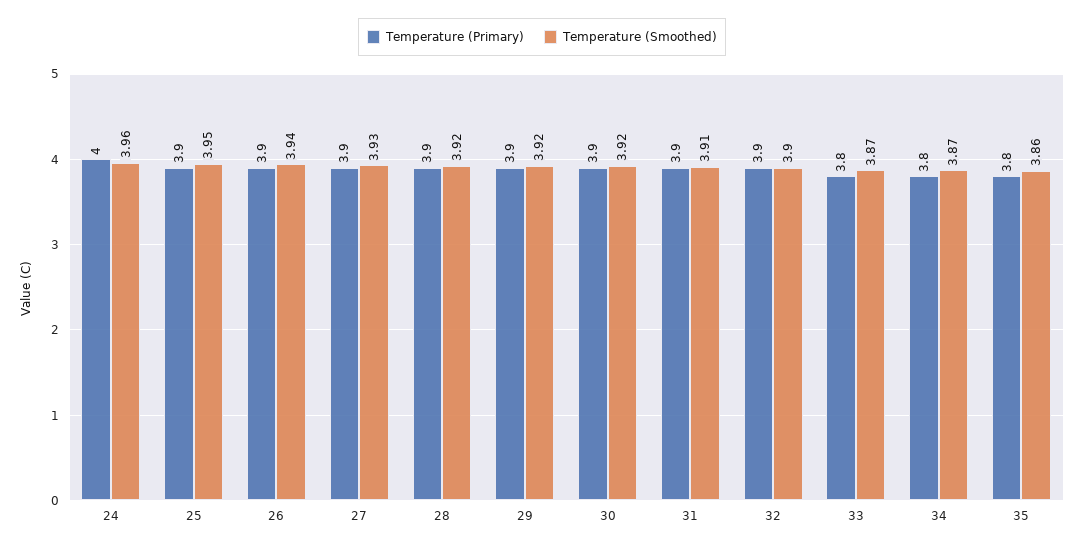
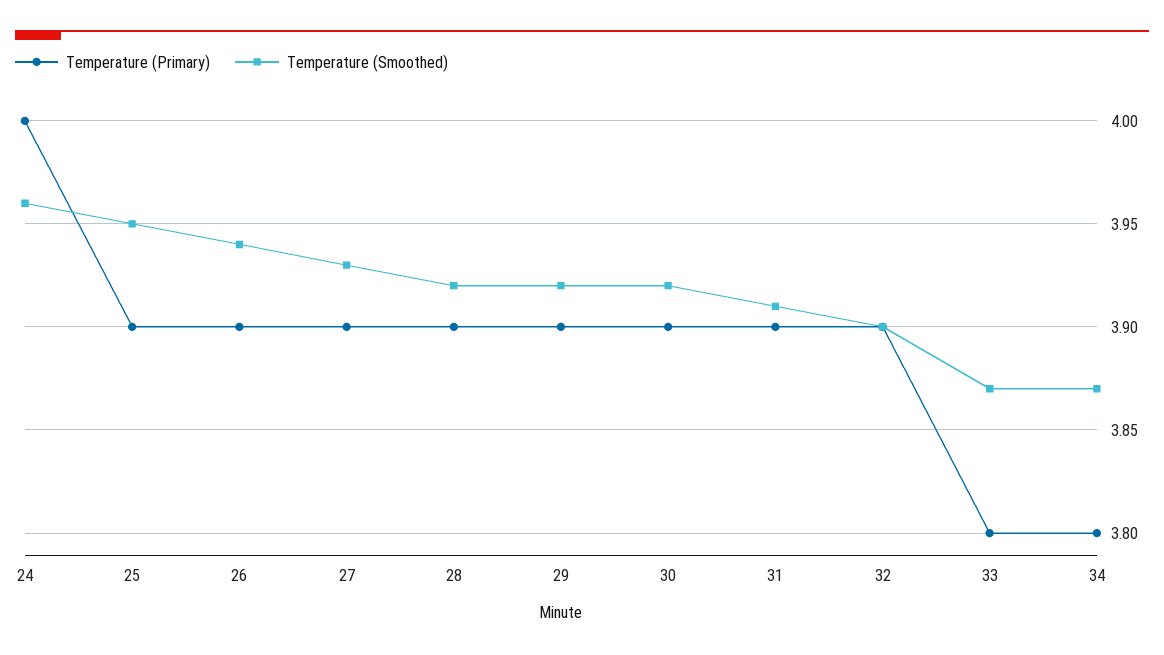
  {
    "Temperature (Primary)": {
      "24": 4,
      "25": 3.9,
      "26": 3.9,
      "27": 3.9,
      "28": 3.9,
      "29": 3.9,
      "30": 3.9,
      "31": 3.9,
      "32": 3.9,
      "33": 3.8,
-     "34": 3.8,
+     "34": 3.8
-     "35": 3.8
    },
    "Temperature (Smoothed)": {
      "24": 3.96,
      "25": 3.95,
      "26": 3.94,
      "27": 3.93,
      "28": 3.92,
      "29": 3.92,
      "30": 3.92,
      "31": 3.91,
      "32": 3.9,
      "33": 3.87,
-     "34": 3.87,
+     "34": 3.87
-     "35": 3.86
    }
  }

